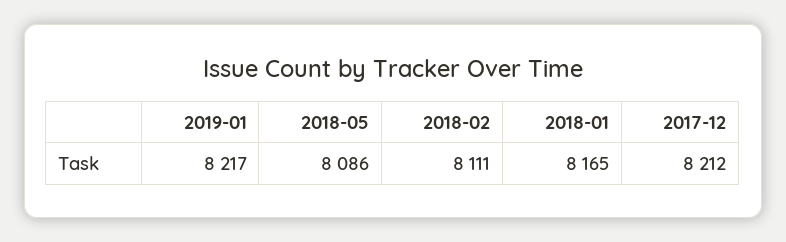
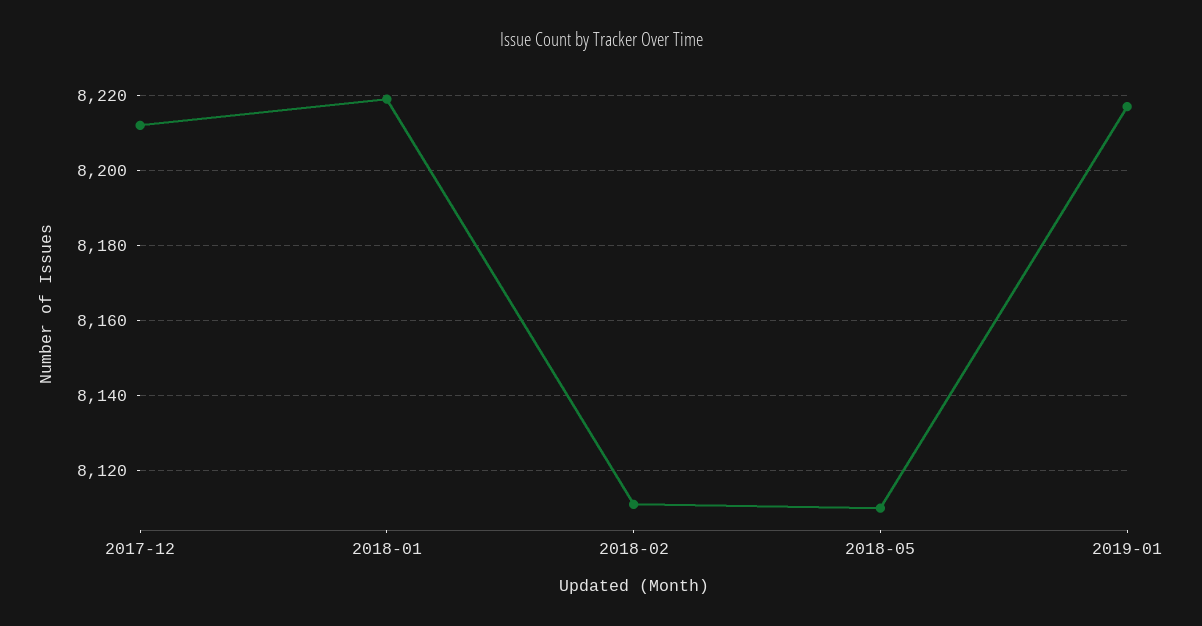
  {
    "2019-01": 8217,
-   "2018-05": 8086,
+   "2018-05": 8110,
    "2018-02": 8111,
-   "2018-01": 8165,
+   "2018-01": 8220,
    "2017-12": 8212
  }

